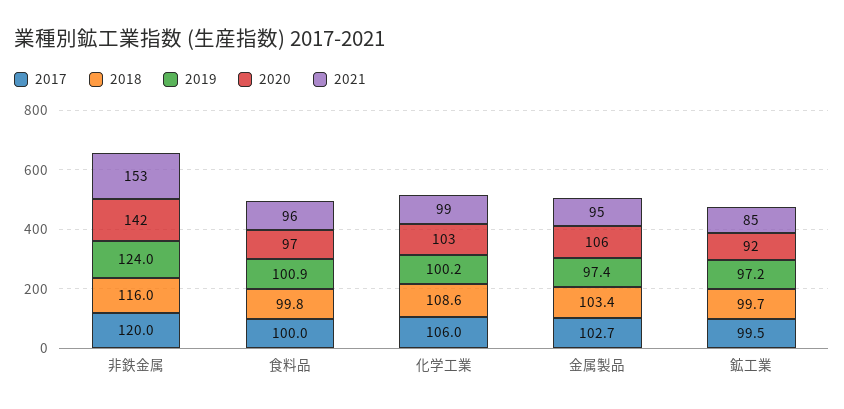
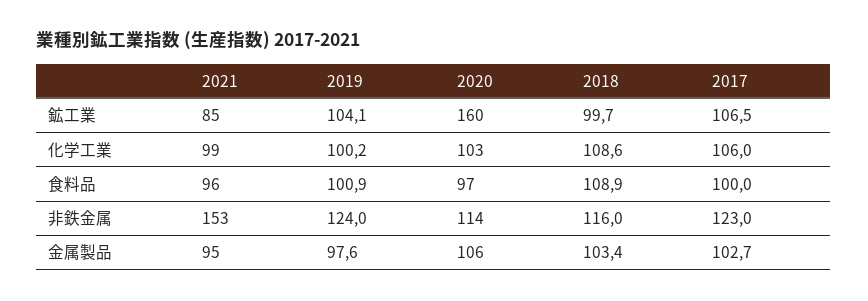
  {
    "2017": {
-     "非鉄金属": 120,
+     "非鉄金属": 123,
      "食料品": 100,
      "化学工業": 106,
      "金属製品": 102.7,
-     "鉱工業": 99.5
+     "鉱工業": 106.5
    },
    "2018": {
      "非鉄金属": 116,
-     "食料品": 99.8,
+     "食料品": 108.9,
      "化学工業": 108.6,
      "金属製品": 103.4,
      "鉱工業": 99.7
    },
    "2019": {
      "非鉄金属": 124,
      "食料品": 100.9,
      "化学工業": 100.2,
-     "金属製品": 97.4,
+     "金属製品": 97.6,
-     "鉱工業": 97.2
+     "鉱工業": 104.1
    },
    "2020": {
-     "非鉄金属": 142,
+     "非鉄金属": 114,
      "食料品": 97,
      "化学工業": 103,
      "金属製品": 106,
-     "鉱工業": 92
+     "鉱工業": 160
    },
    "2021": {
      "非鉄金属": 153,
      "食料品": 96,
      "化学工業": 99,
      "金属製品": 95,
      "鉱工業": 85
    }
  }

